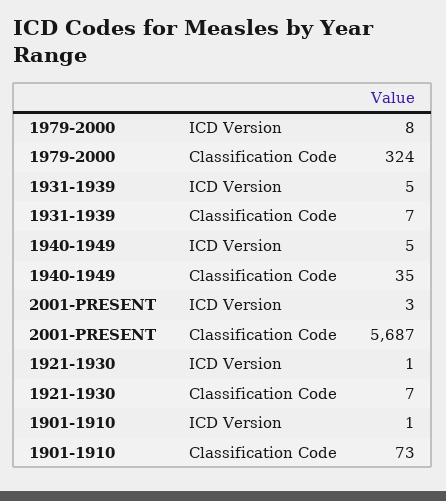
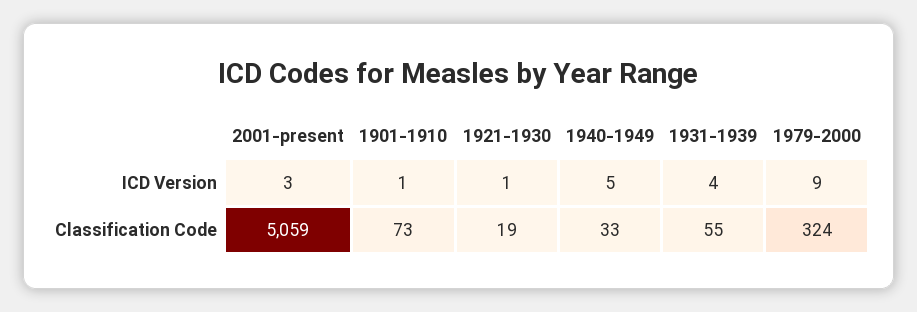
  {
    "1979-2000": {
-     "ICD Version": 8,
+     "ICD Version": 9,
      "Classification Code": 324
    },
    "1931-1939": {
-     "ICD Version": 5,
+     "ICD Version": 4,
-     "Classification Code": 7
+     "Classification Code": 55
    },
    "1940-1949": {
      "ICD Version": 5,
-     "Classification Code": 35
+     "Classification Code": 33
    },
    "2001-PRESENT": {
      "ICD Version": 3,
-     "Classification Code": 5687
+     "Classification Code": 5059
    },
    "1921-1930": {
      "ICD Version": 1,
-     "Classification Code": 7
+     "Classification Code": 19
    },
    "1901-1910": {
      "ICD Version": 1,
      "Classification Code": 73
    }
  }

